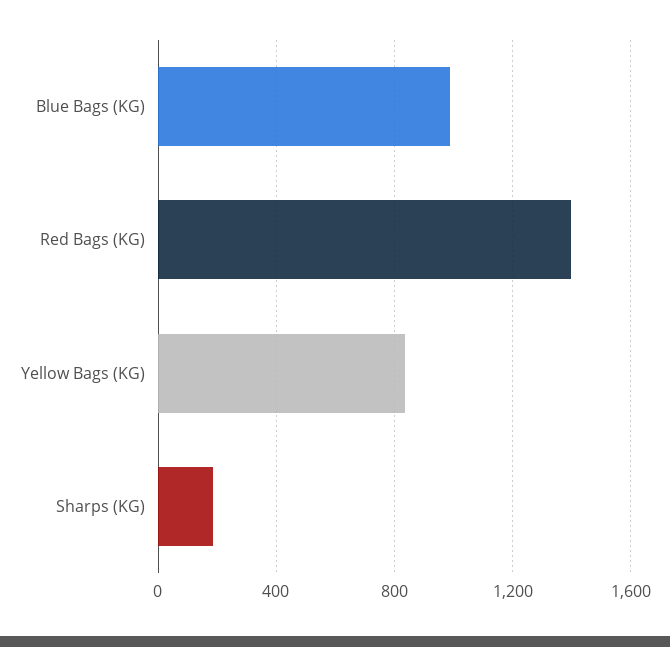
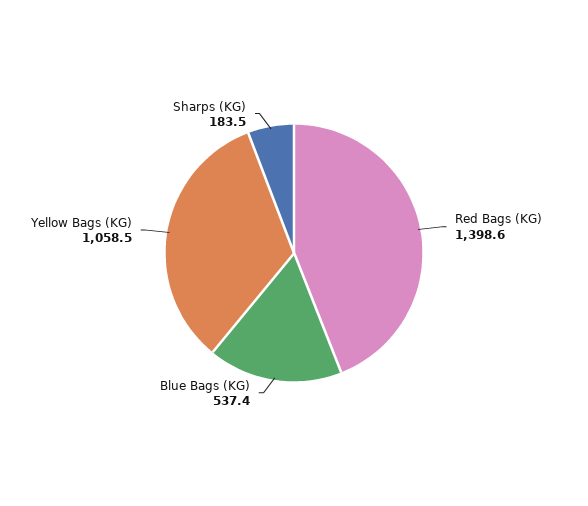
  {
-   "Blue Bags (KG)": 1000,
+   "Blue Bags (KG)": 537.4,
    "Red Bags (KG)": 1398.6,
-   "Yellow Bags (KG)": 850,
+   "Yellow Bags (KG)": 1058.5,
    "Sharps (KG)": 183.5
  }

